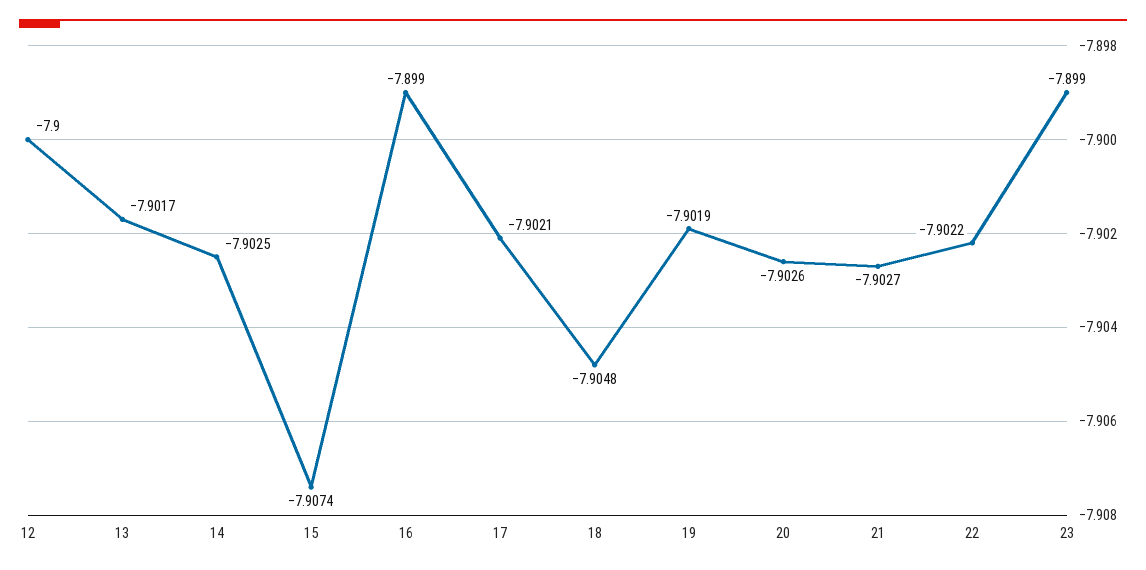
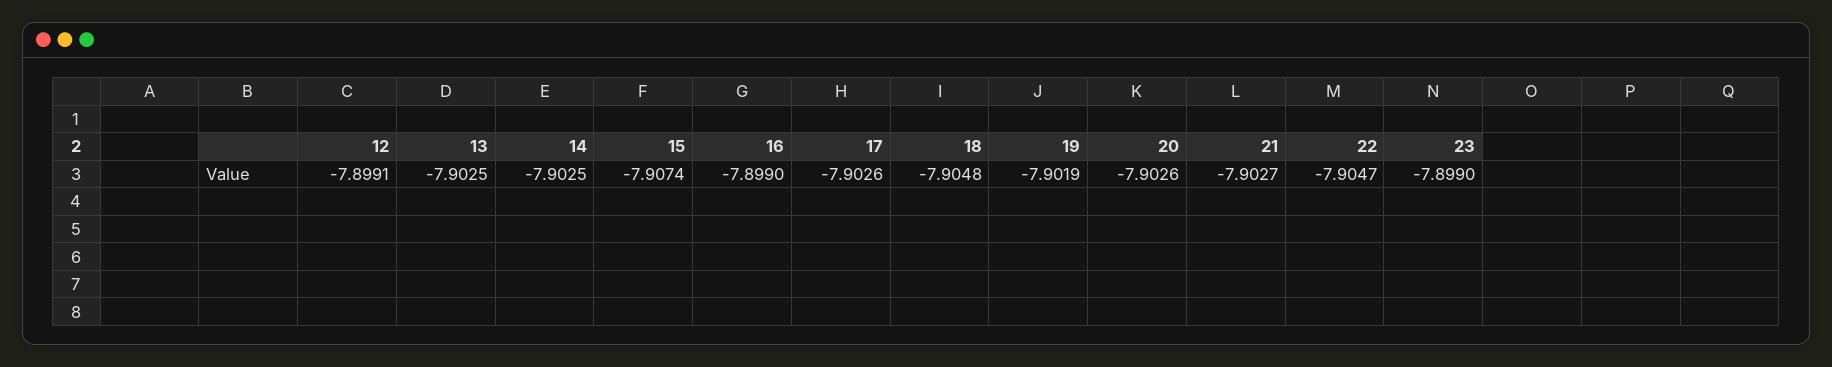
  {
-   "12": -7.9,
+   "12": -7.8991,
-   "13": -7.9017,
+   "13": -7.9025,
    "14": -7.9025,
    "15": -7.9074,
    "16": -7.899,
-   "17": -7.9021,
+   "17": -7.9026,
    "18": -7.9048,
    "19": -7.9019,
    "20": -7.9026,
    "21": -7.9027,
-   "22": -7.9022,
+   "22": -7.9047,
    "23": -7.899
  }

